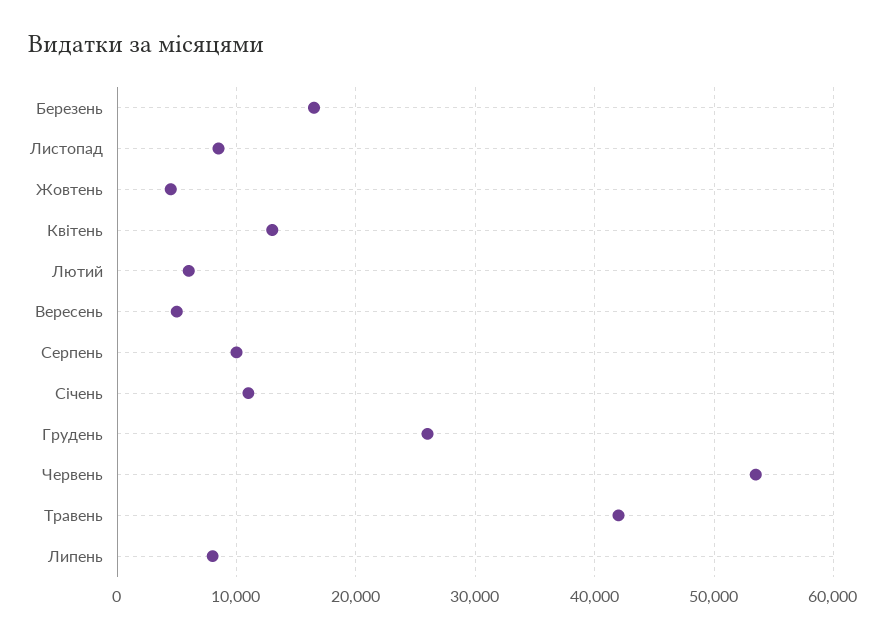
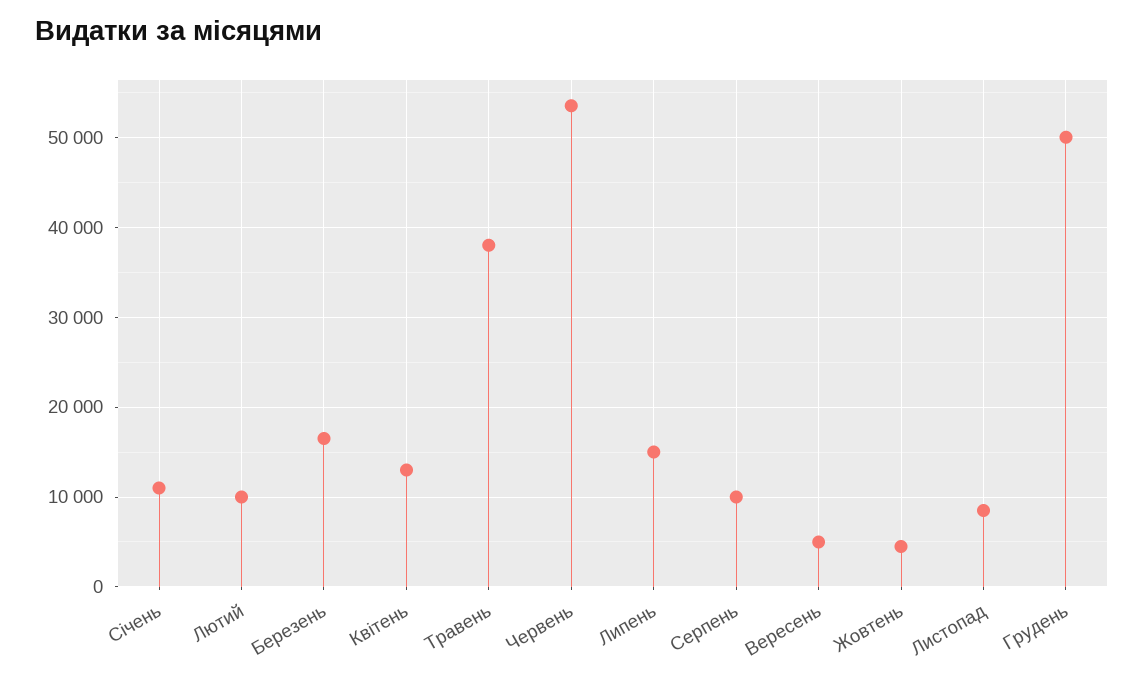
  {
    "Березень": 17000,
    "Листопад": 9000,
    "Жовтень": 5000,
    "Квітень": 13000,
-   "Лютий": 6000,
+   "Лютий": 10000,
    "Вересень": 5000,
    "Серпень": 10000,
    "Січень": 11000,
-   "Грудень": 26000,
+   "Грудень": 50000,
    "Червень": 54000,
-   "Травень": 42000,
+   "Травень": 38000,
-   "Липень": 8000
+   "Липень": 15000
  }

